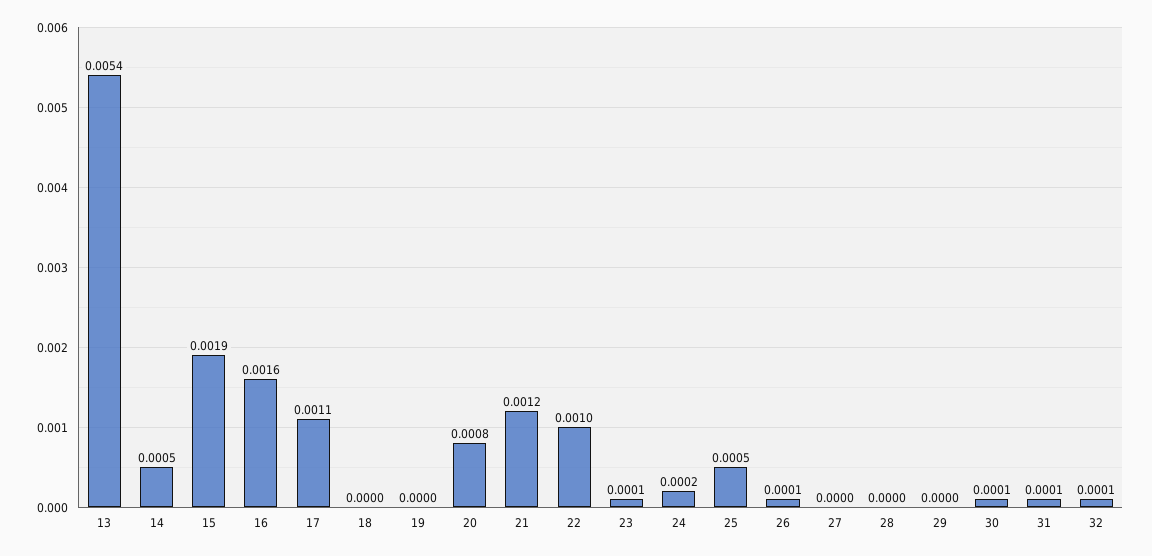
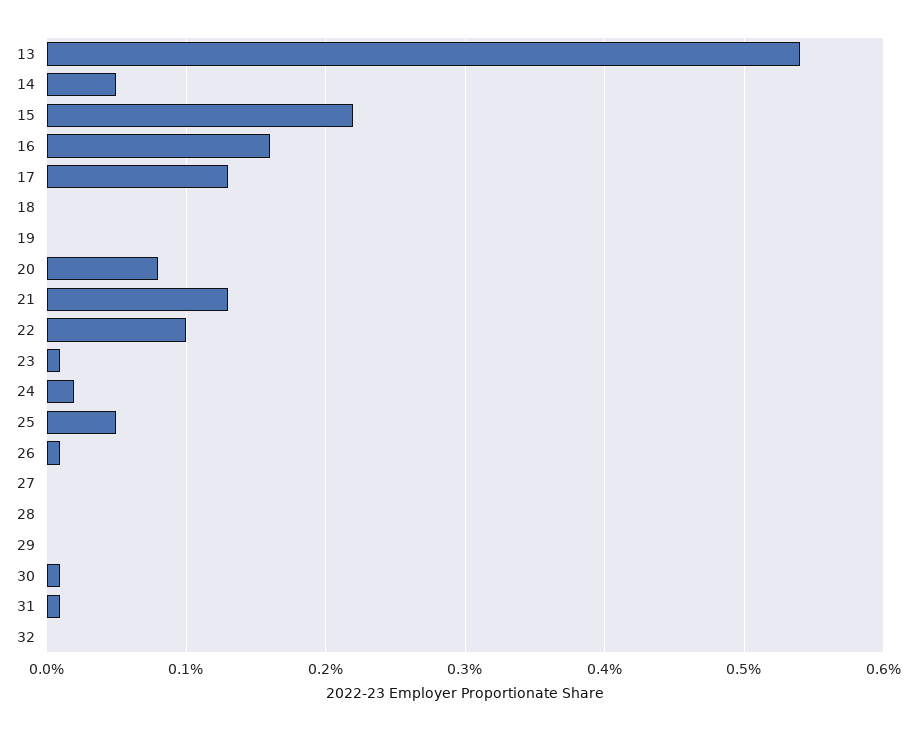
  {
    "13": 0.0054,
    "14": 0.0005,
-   "15": 0.0019,
+   "15": 0.0022,
    "16": 0.0016,
-   "17": 0.0011,
+   "17": 0.0013,
    "18": 0,
    "19": 0,
    "20": 0.0008,
-   "21": 0.0012,
+   "21": 0.0013,
    "22": 0.001,
    "23": 0.0001,
    "24": 0.0002,
    "25": 0.0005,
    "26": 0.0001,
    "27": 0,
    "28": 0,
    "29": 0,
    "30": 0.0001,
    "31": 0.0001,
-   "32": 0.0001
+   "32": 0
  }

